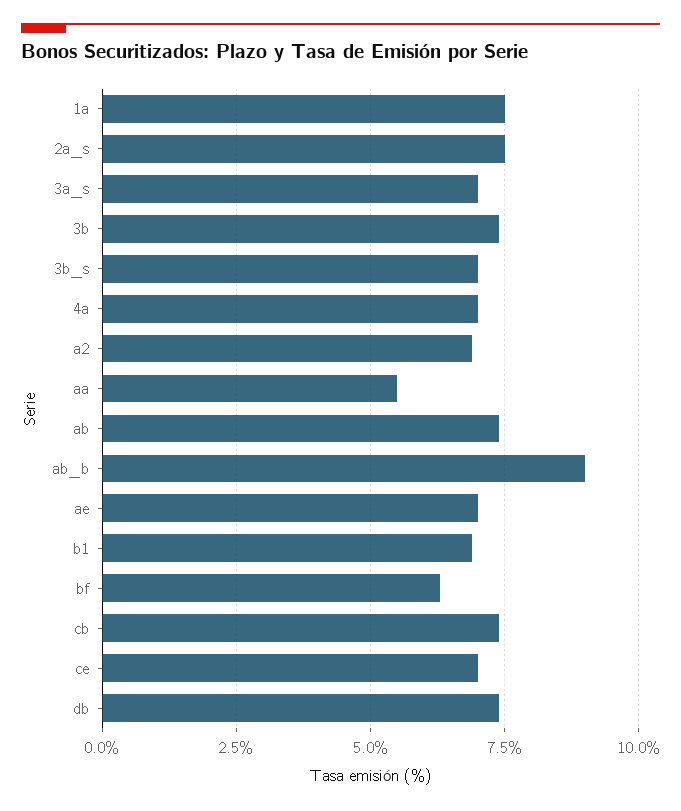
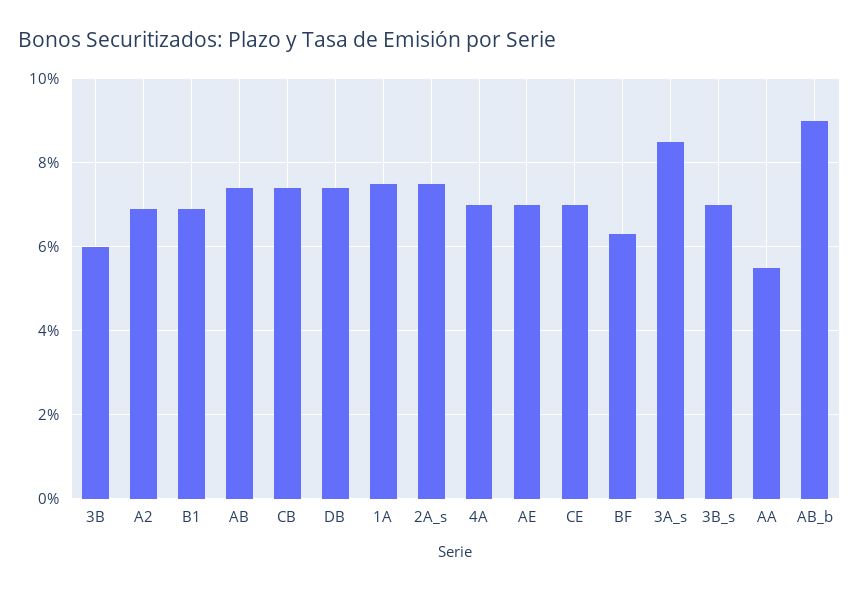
  {
    "1a": 7.5,
    "2a_s": 7.5,
-   "3a_s": 7,
+   "3a_s": 8.5,
-   "3b": 7.5,
+   "3b": 6,
    "3b_s": 7,
    "4a": 7,
    "a2": 7,
    "aa": 5.5,
    "ab": 7.5,
    "ab_b": 9,
    "ae": 7,
    "b1": 7,
    "bf": 6.5,
    "cb": 7.5,
    "ce": 7,
    "db": 7.5
  }

